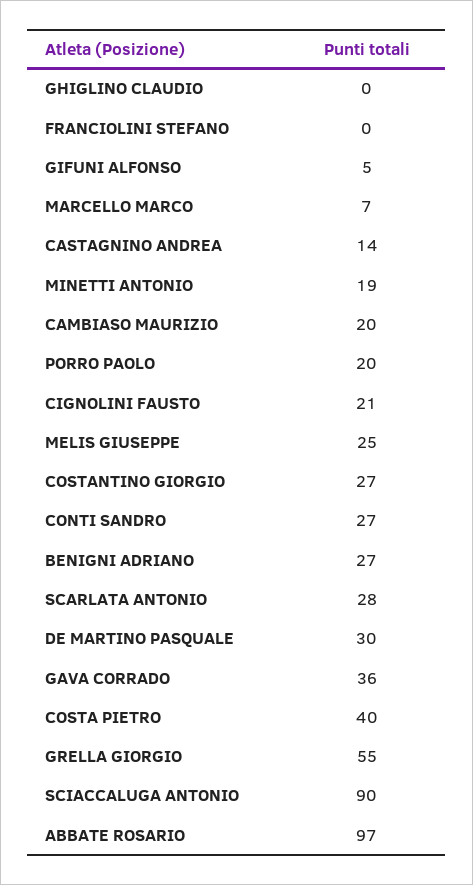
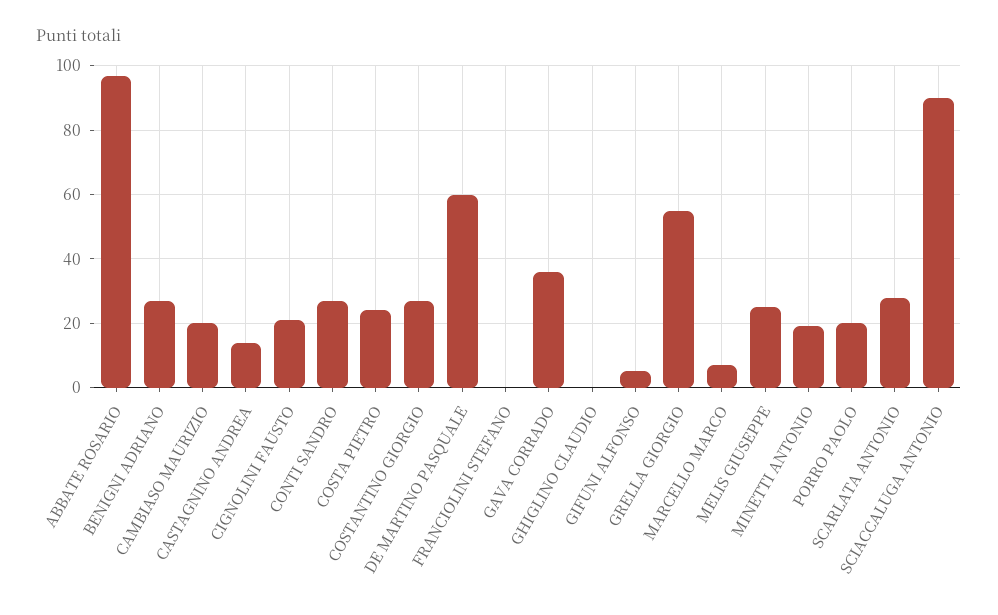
  {
    "GHIGLINO CLAUDIO": 0,
    "FRANCIOLINI STEFANO": 0,
    "GIFUNI ALFONSO": 5,
    "MARCELLO MARCO": 7,
    "CASTAGNINO ANDREA": 14,
    "MINETTI ANTONIO": 19,
    "CAMBIASO MAURIZIO": 20,
    "PORRO PAOLO": 20,
    "CIGNOLINI FAUSTO": 21,
    "MELIS GIUSEPPE": 25,
    "COSTANTINO GIORGIO": 27,
    "CONTI SANDRO": 27,
    "BENIGNI ADRIANO": 27,
    "SCARLATA ANTONIO": 28,
-   "DE MARTINO PASQUALE": 30,
+   "DE MARTINO PASQUALE": 60,
    "GAVA CORRADO": 36,
-   "COSTA PIETRO": 40,
+   "COSTA PIETRO": 25,
    "GRELLA GIORGIO": 55,
    "SCIACCALUGA ANTONIO": 90,
    "ABBATE ROSARIO": 97
  }

